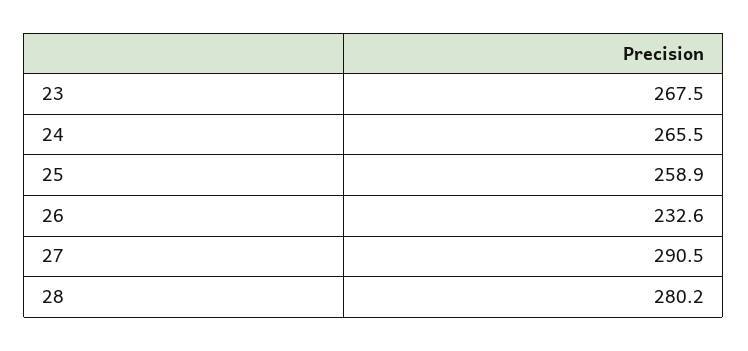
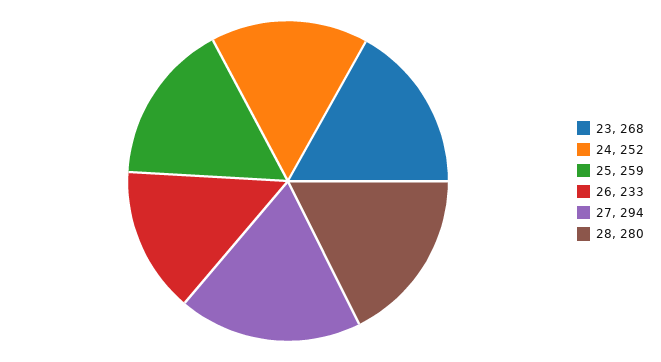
  {
    "23": 267.5,
-   "24": 265.5,
+   "24": 252,
    "25": 258.9,
    "26": 232.6,
-   "27": 290.5,
+   "27": 294,
    "28": 280.2
  }

